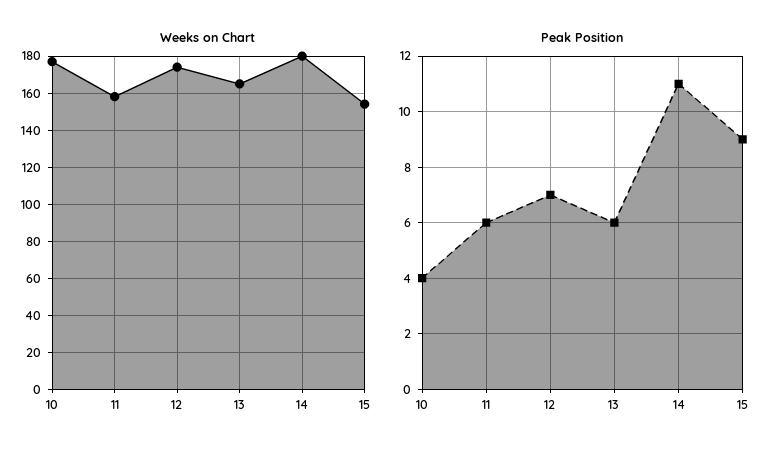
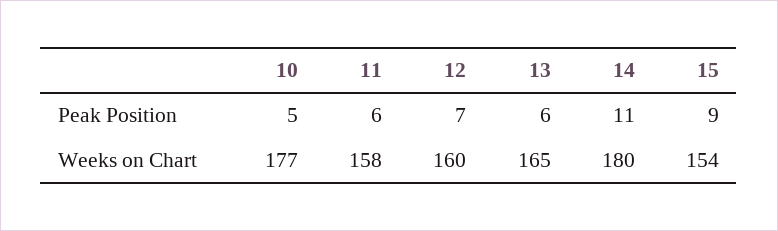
  {
    "Weeks on Chart": {
      "10": 177,
      "11": 158,
-     "12": 175,
+     "12": 160,
      "13": 165,
      "14": 180,
      "15": 154
    },
    "Peak Position": {
-     "10": 4,
+     "10": 5,
      "11": 6,
      "12": 7,
      "13": 6,
      "14": 11,
      "15": 9
    }
  }

